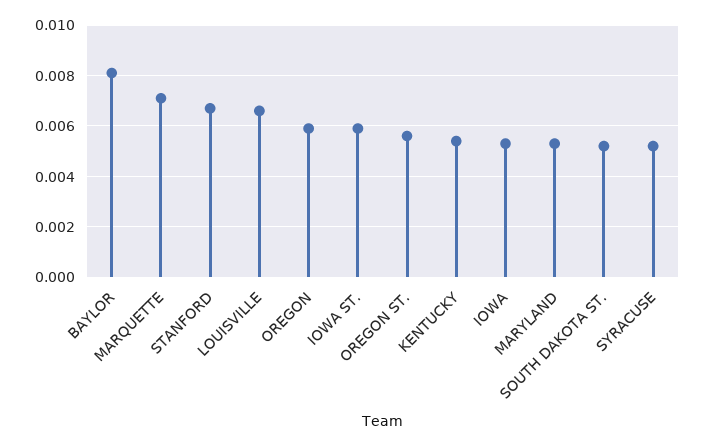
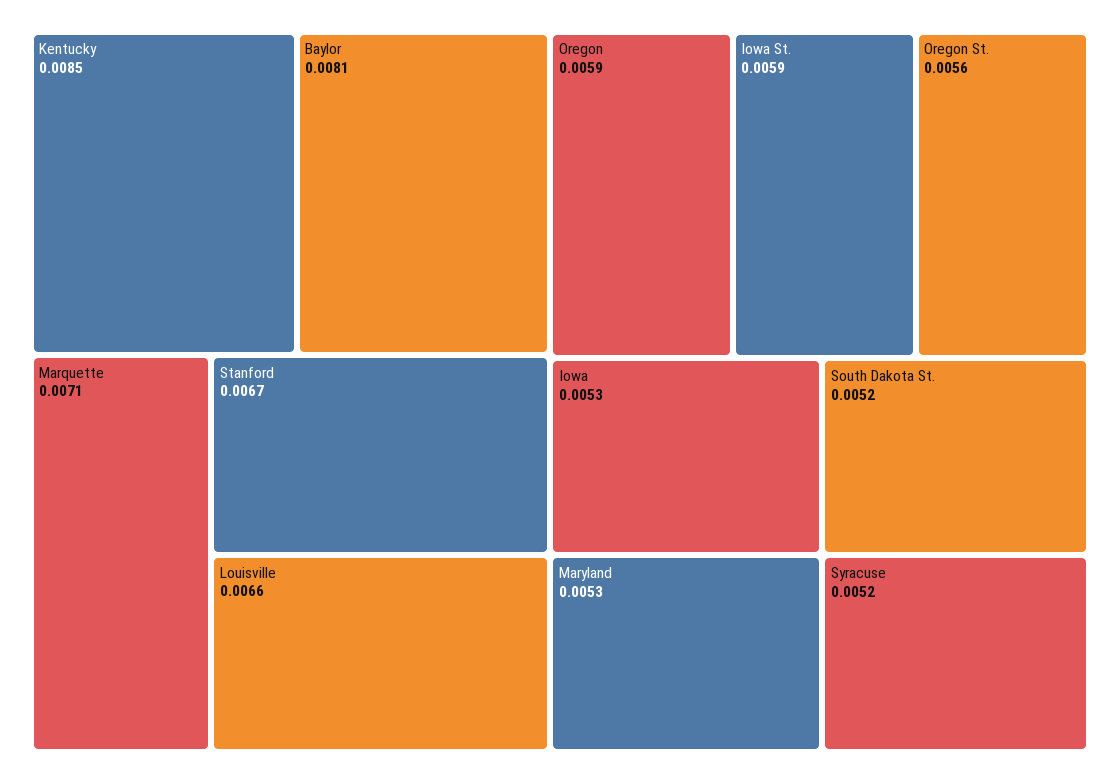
  {
    "BAYLOR": 0.0081,
    "MARQUETTE": 0.0071,
    "STANFORD": 0.0067,
    "LOUISVILLE": 0.0066,
    "OREGON": 0.0059,
    "IOWA ST.": 0.0059,
    "OREGON ST.": 0.0056,
-   "KENTUCKY": 0.0055,
+   "KENTUCKY": 0.0085,
    "IOWA": 0.0053,
    "MARYLAND": 0.0053,
    "SOUTH DAKOTA ST.": 0.0052,
    "SYRACUSE": 0.0052
  }

